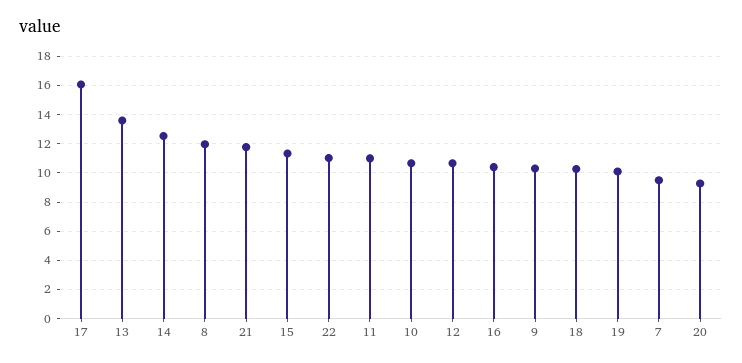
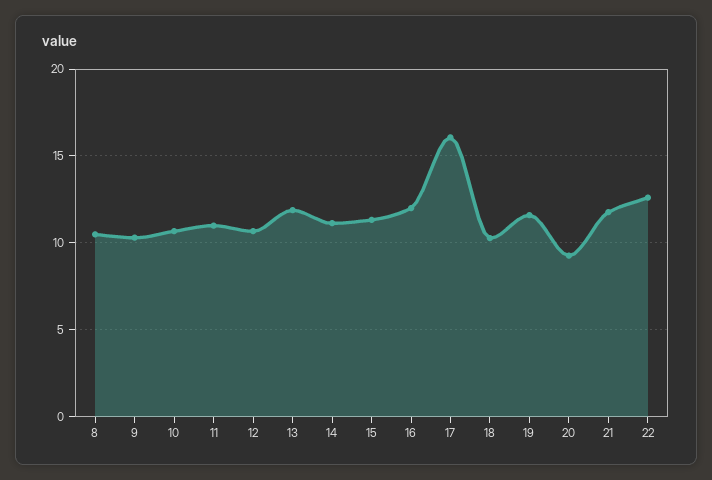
  {
    "17": 16,
-   "13": 13.5,
+   "13": 12,
-   "14": 12.5,
+   "14": 11,
-   "8": 12,
+   "8": 10.5,
    "21": 12,
    "15": 11.5,
-   "22": 11,
+   "22": 12.5,
    "11": 11,
    "10": 10.5,
    "12": 10.5,
-   "16": 10.5,
+   "16": 12,
    "9": 10.5,
    "18": 10.5,
-   "19": 10,
+   "19": 11.5,
-   "7": 9.5,
    "20": 9.5
  }

